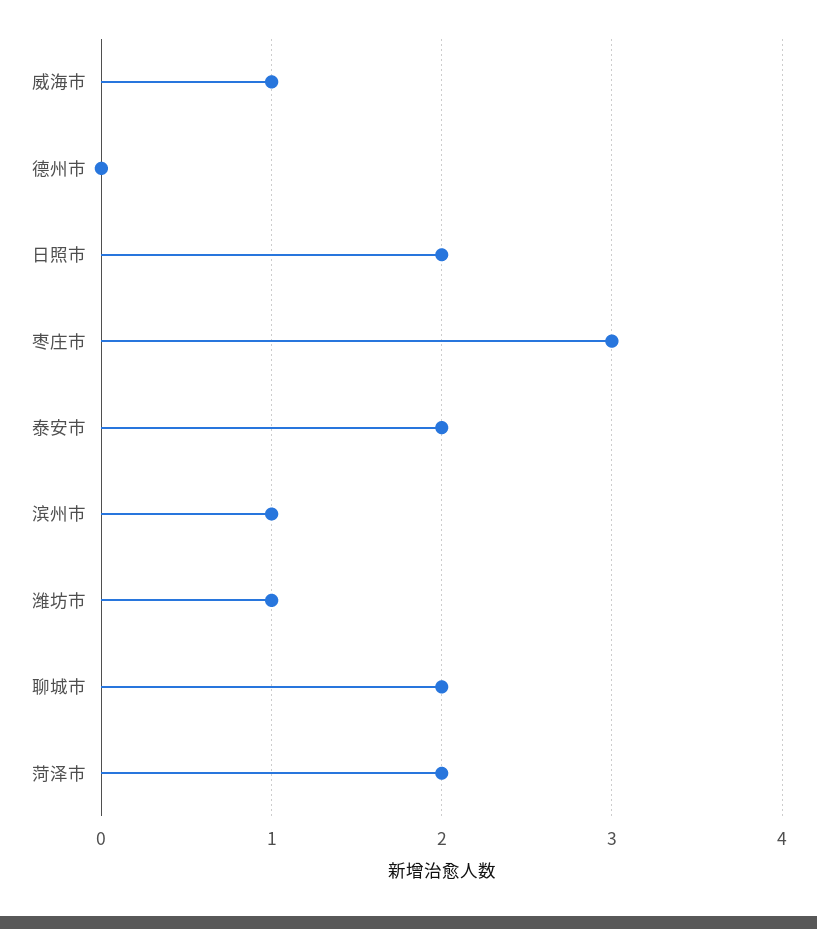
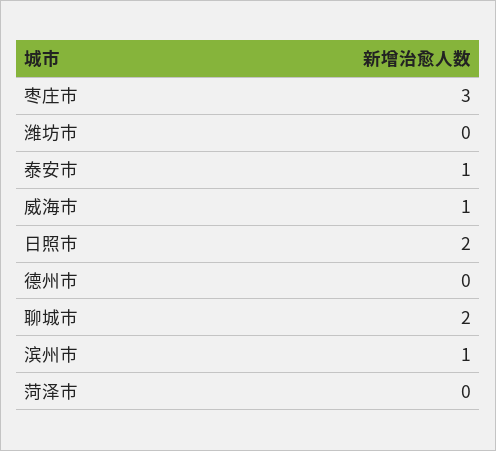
  {
    "威海市": 1,
    "德州市": 0,
    "日照市": 2,
    "枣庄市": 3,
-   "泰安市": 2,
+   "泰安市": 1,
    "滨州市": 1,
-   "潍坊市": 1,
+   "潍坊市": 0,
    "聊城市": 2,
-   "菏泽市": 2
+   "菏泽市": 0
  }

